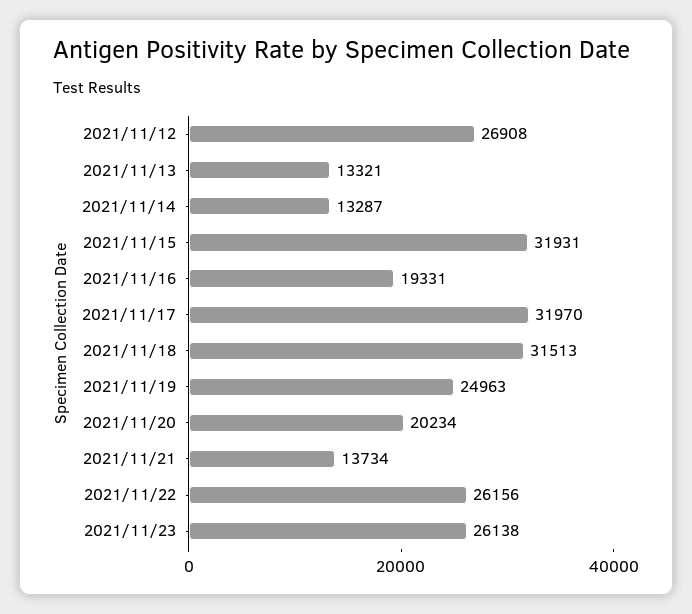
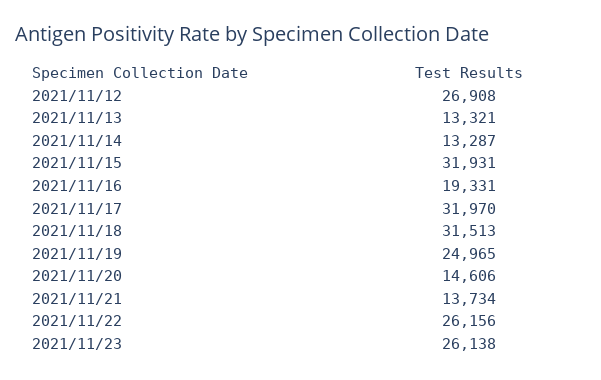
  {
    "2021/11/12": 26908,
    "2021/11/13": 13321,
    "2021/11/14": 13287,
    "2021/11/15": 31931,
    "2021/11/16": 19331,
    "2021/11/17": 31970,
    "2021/11/18": 31513,
-   "2021/11/19": 24963,
+   "2021/11/19": 24965,
-   "2021/11/20": 20234,
+   "2021/11/20": 14606,
    "2021/11/21": 13734,
    "2021/11/22": 26156,
    "2021/11/23": 26138
  }

